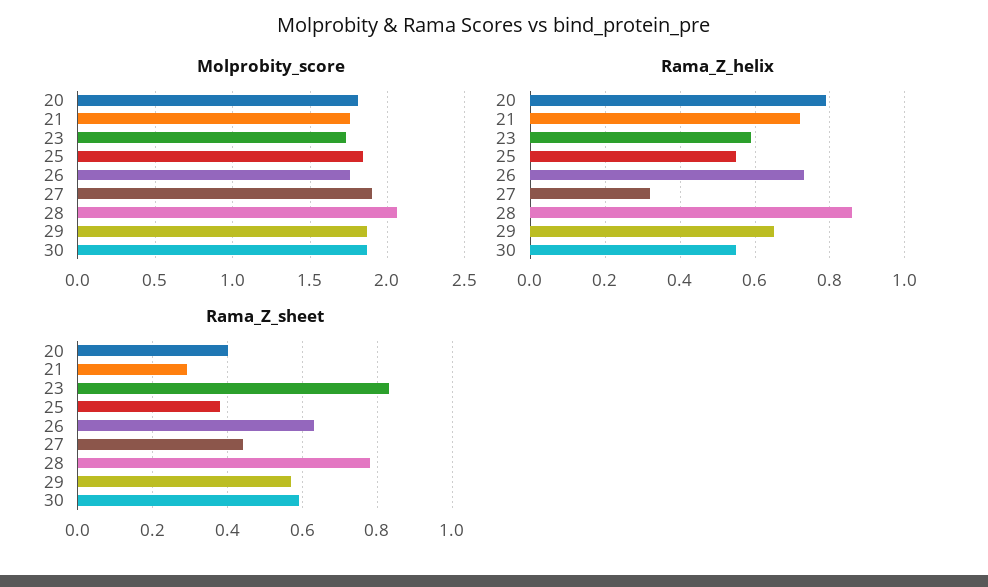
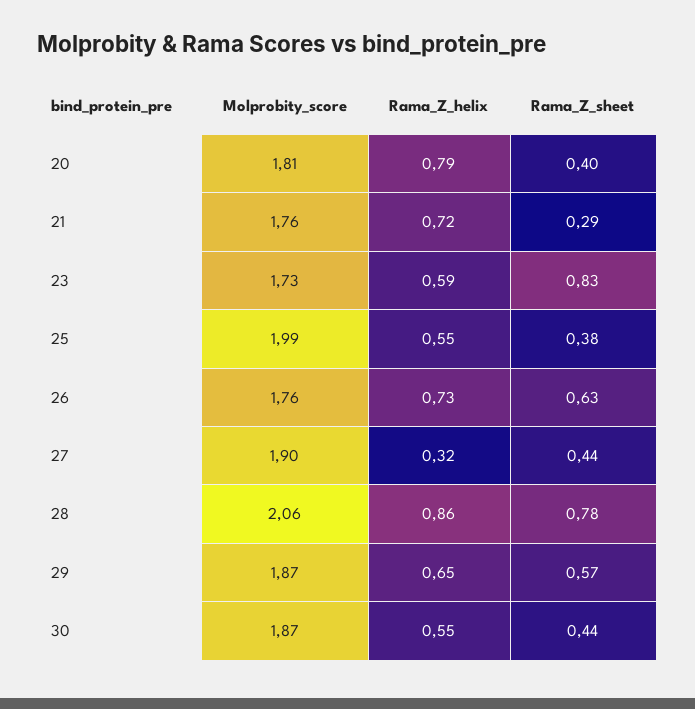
  {
    "Molprobity_score": {
      "20": 1.81,
      "21": 1.76,
      "23": 1.73,
-     "25": 1.85,
+     "25": 1.99,
      "26": 1.76,
      "27": 1.9,
      "28": 2.06,
      "29": 1.87,
      "30": 1.87
    },
    "Rama_Z_helix": {
      "20": 0.79,
      "21": 0.72,
      "23": 0.59,
      "25": 0.55,
      "26": 0.73,
      "27": 0.32,
      "28": 0.86,
      "29": 0.65,
      "30": 0.55
    },
    "Rama_Z_sheet": {
      "20": 0.4,
      "21": 0.29,
      "23": 0.83,
      "25": 0.38,
      "26": 0.63,
      "27": 0.44,
      "28": 0.78,
      "29": 0.57,
-     "30": 0.6
+     "30": 0.44
    }
  }

